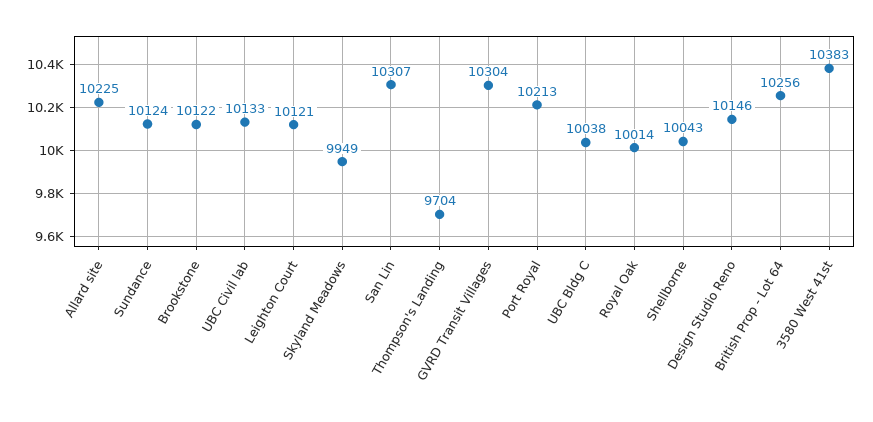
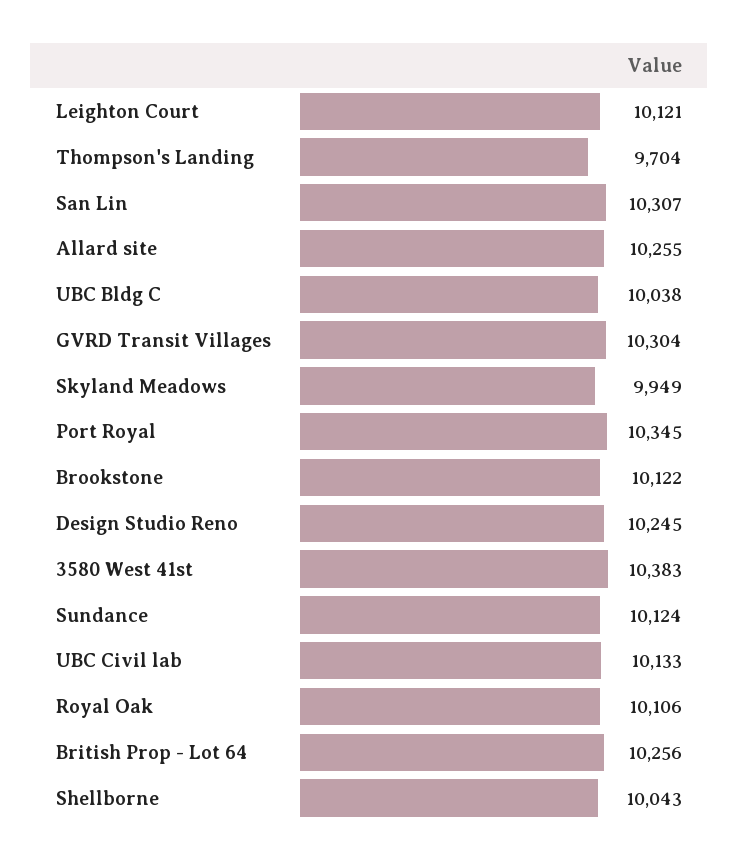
  {
-   "Allard site": 10225,
+   "Allard site": 10255,
    "Sundance": 10124,
    "Brookstone": 10122,
    "UBC Civil lab": 10133,
    "Leighton Court": 10121,
    "Skyland Meadows": 9949,
    "San Lin": 10307,
    "Thompson's Landing": 9704,
    "GVRD Transit Villages": 10304,
-   "Port Royal": 10213,
+   "Port Royal": 10345,
    "UBC Bldg C": 10038,
-   "Royal Oak": 10014,
+   "Royal Oak": 10106,
    "Shellborne": 10043,
-   "Design Studio Reno": 10146,
+   "Design Studio Reno": 10245,
    "British Prop - Lot 64": 10256,
    "3580 West 41st": 10383
  }

